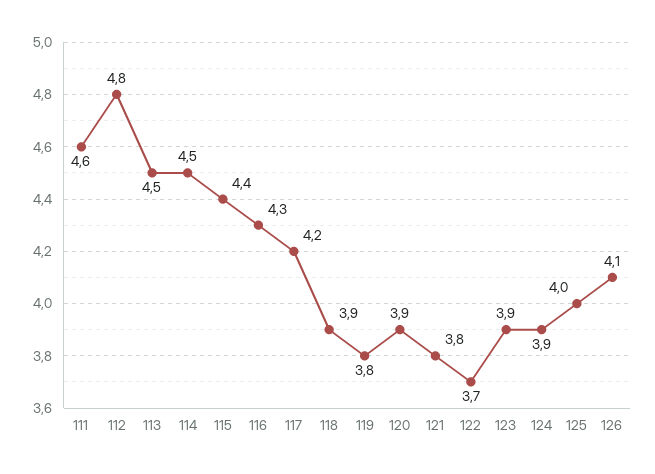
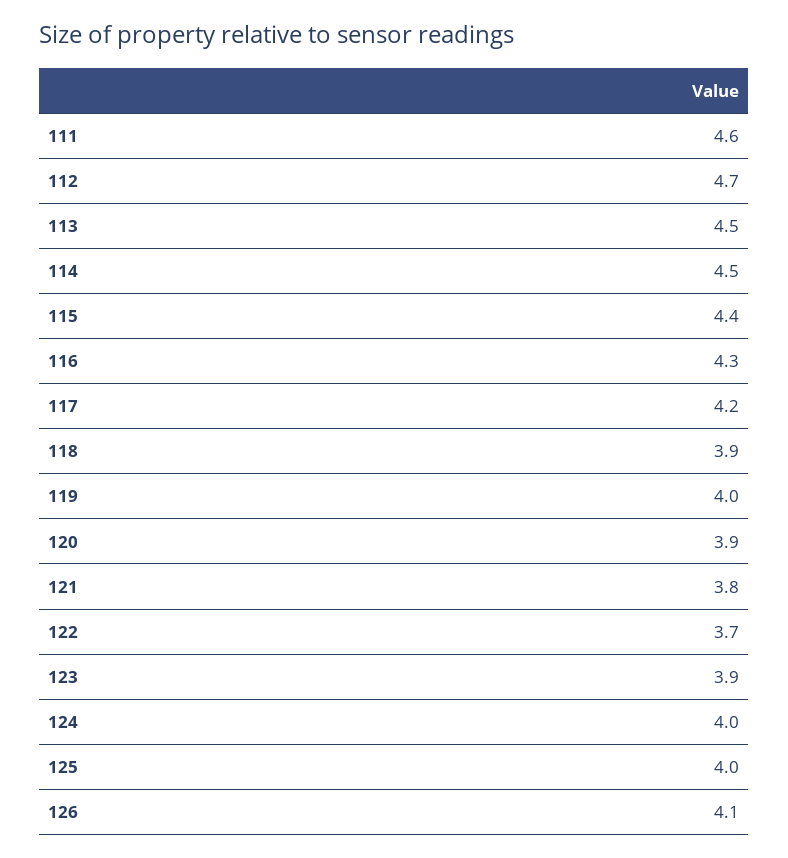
  {
    "111": 4.6,
-   "112": 4.8,
+   "112": 4.7,
    "113": 4.5,
    "114": 4.5,
    "115": 4.4,
    "116": 4.3,
    "117": 4.2,
    "118": 3.9,
-   "119": 3.8,
+   "119": 4,
    "120": 3.9,
    "121": 3.8,
    "122": 3.7,
    "123": 3.9,
-   "124": 3.9,
+   "124": 4,
    "125": 4,
    "126": 4.1
  }

